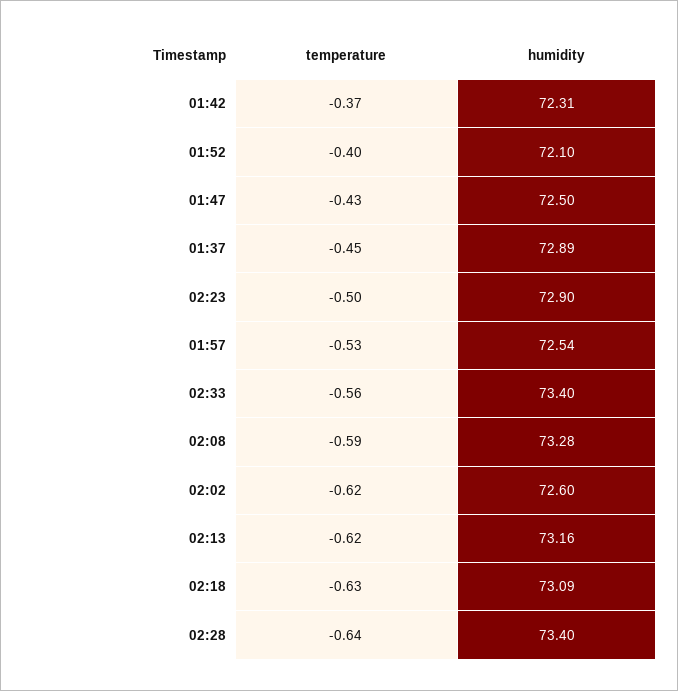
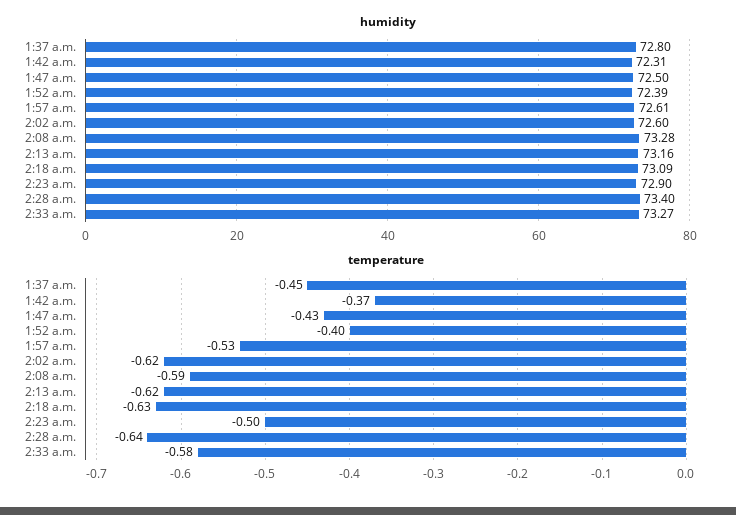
  {
    "temperature": {
      "01:42": -0.37,
      "01:52": -0.4,
      "01:47": -0.43,
      "01:37": -0.45,
      "02:23": -0.5,
      "01:57": -0.53,
-     "02:33": -0.56,
+     "02:33": -0.58,
      "02:08": -0.59,
      "02:02": -0.62,
      "02:13": -0.62,
      "02:18": -0.63,
      "02:28": -0.64
    },
    "humidity": {
      "01:42": 72.31,
-     "01:52": 72.1,
+     "01:52": 72.39,
      "01:47": 72.5,
-     "01:37": 72.89,
+     "01:37": 72.8,
      "02:23": 72.9,
-     "01:57": 72.54,
+     "01:57": 72.61,
-     "02:33": 73.4,
+     "02:33": 73.27,
      "02:08": 73.28,
      "02:02": 72.6,
      "02:13": 73.16,
      "02:18": 73.09,
      "02:28": 73.4
    }
  }

